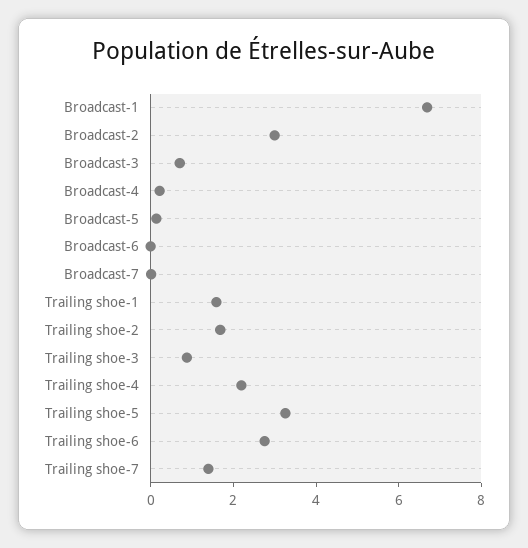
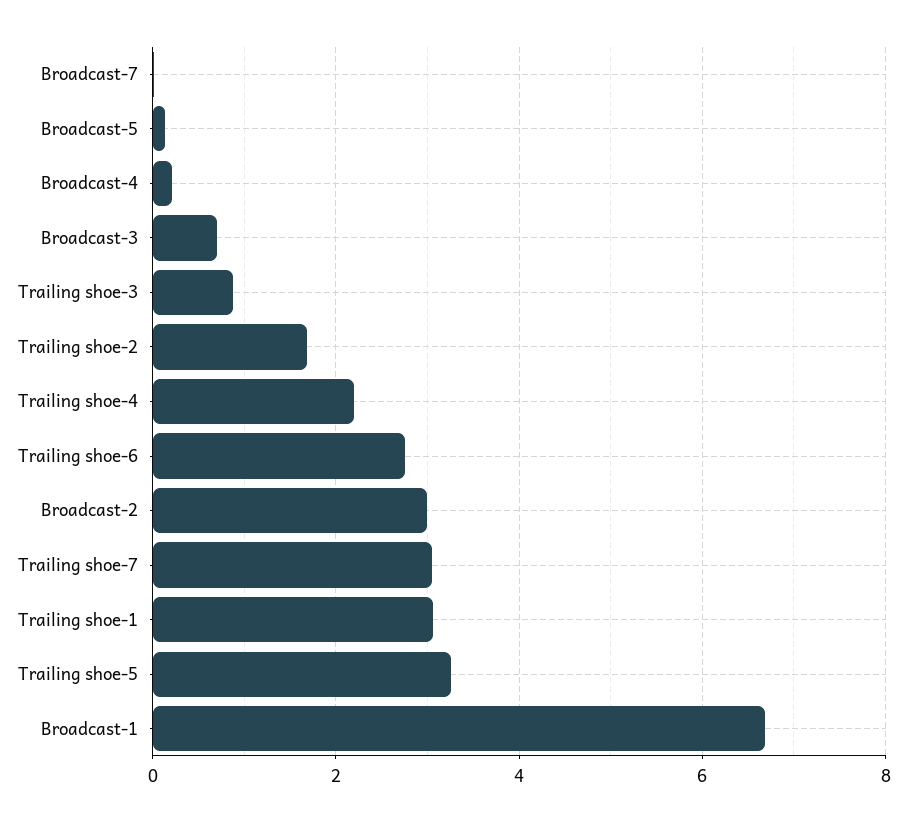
  {
    "Broadcast-1": 6.6,
    "Broadcast-2": 3,
    "Broadcast-3": 0.8,
    "Broadcast-4": 0.2,
    "Broadcast-5": 0.2,
-   "Broadcast-6": 0,
    "Broadcast-7": 0,
-   "Trailing shoe-1": 1.5,
+   "Trailing shoe-1": 3,
    "Trailing shoe-2": 1.6,
    "Trailing shoe-3": 0.8,
    "Trailing shoe-4": 2.2,
    "Trailing shoe-5": 3.2,
    "Trailing shoe-6": 2.8,
-   "Trailing shoe-7": 1.5
+   "Trailing shoe-7": 3
  }

